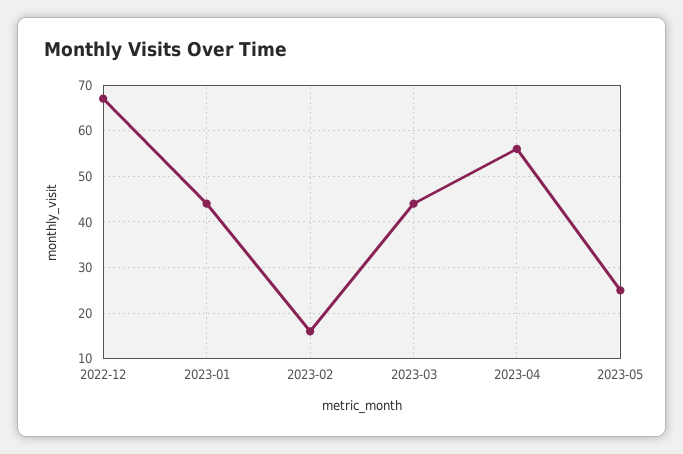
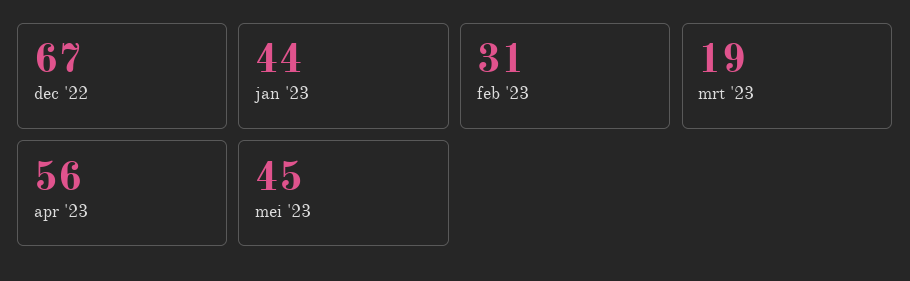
  {
    "2022-12": 67,
    "2023-01": 44,
-   "2023-02": 15,
+   "2023-02": 31,
-   "2023-03": 45,
+   "2023-03": 19,
    "2023-04": 56,
-   "2023-05": 25
+   "2023-05": 45
  }

